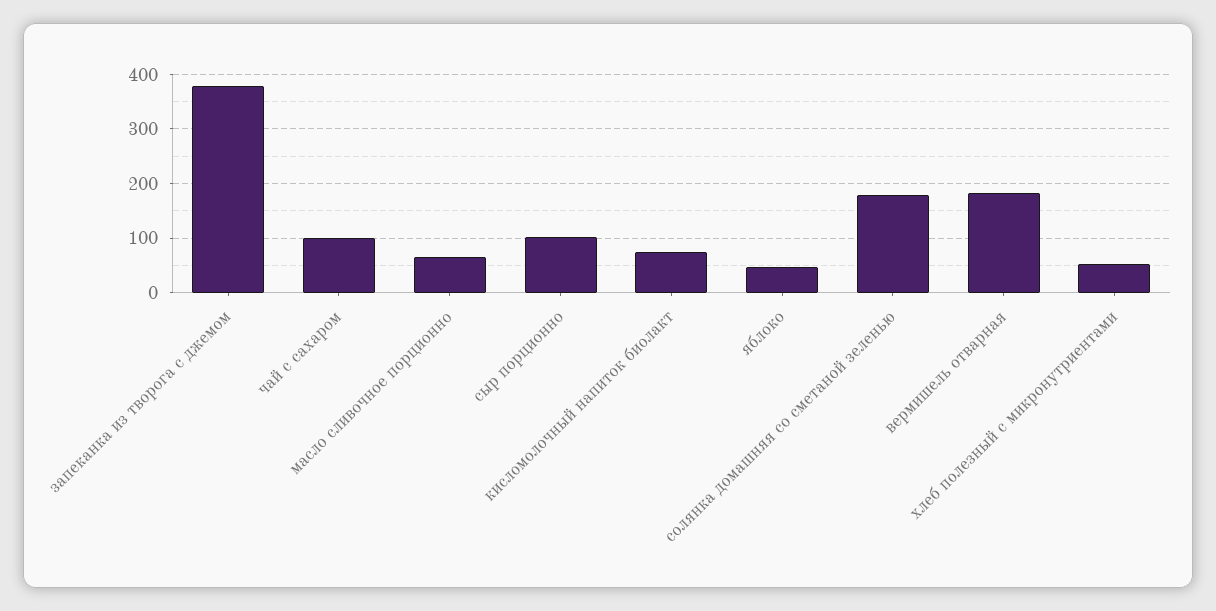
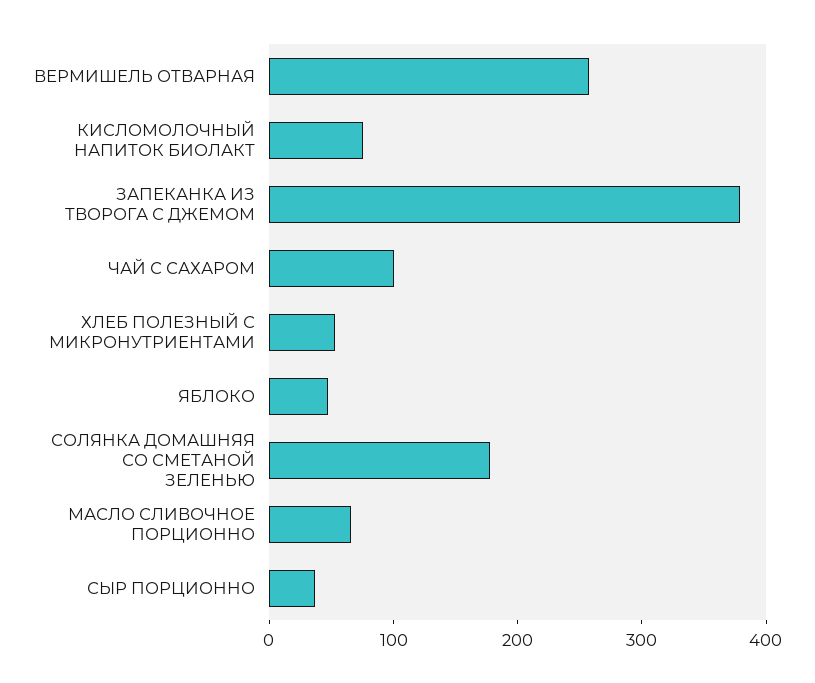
  {
    "запеканка из творога с джемом": 380,
    "чай с сахаром": 100,
    "масло сливочное порционно": 60,
-   "сыр порционно": 100,
+   "сыр порционно": 40,
    "кисломолочный напиток биолакт": 80,
    "яблоко": 40,
    "солянка домашняя со сметаной зеленью": 180,
-   "вермишель отварная": 180,
+   "вермишель отварная": 260,
    "хлеб полезный с микронутриентами": 60
  }

